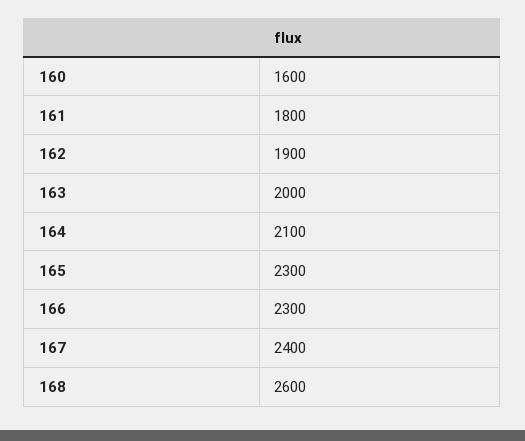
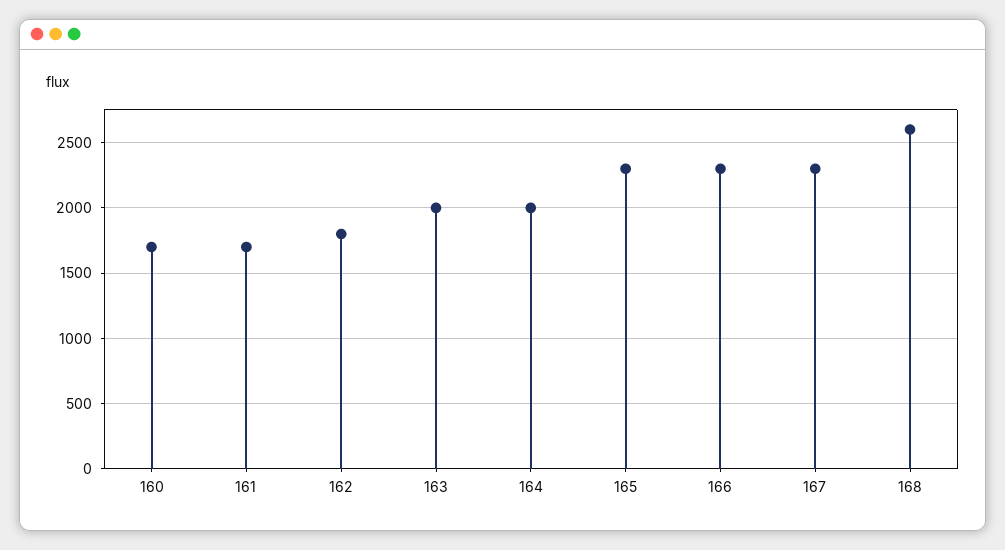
  {
-   "160": 1600,
+   "160": 1700,
-   "161": 1800,
+   "161": 1700,
-   "162": 1900,
+   "162": 1800,
    "163": 2000,
-   "164": 2100,
+   "164": 2000,
    "165": 2300,
    "166": 2300,
-   "167": 2400,
+   "167": 2300,
    "168": 2600
  }

